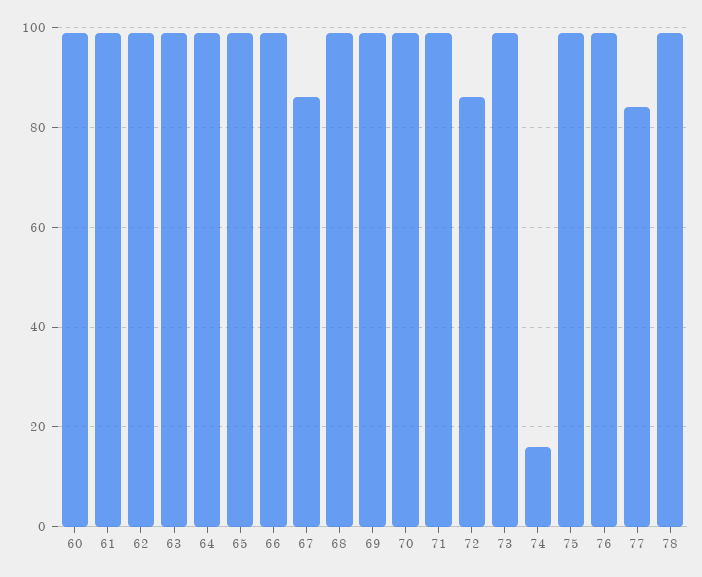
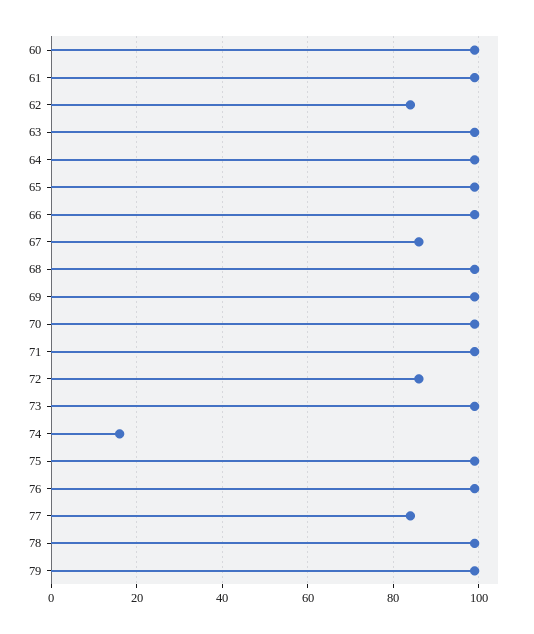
  {
    "60": 100,
    "61": 100,
-   "62": 100,
+   "62": 85,
    "63": 100,
    "64": 100,
    "65": 100,
    "66": 100,
    "67": 85,
    "68": 100,
    "69": 100,
    "70": 100,
    "71": 100,
    "72": 85,
    "73": 100,
    "74": 15,
    "75": 100,
    "76": 100,
    "77": 85,
-   "78": 100
+   "78": 100,
+   "79": 100
  }

